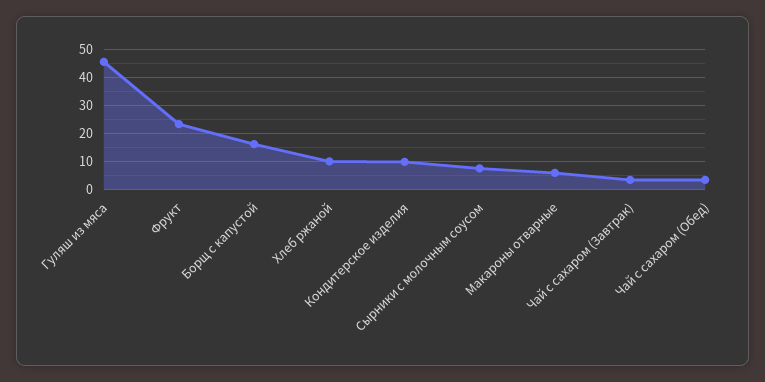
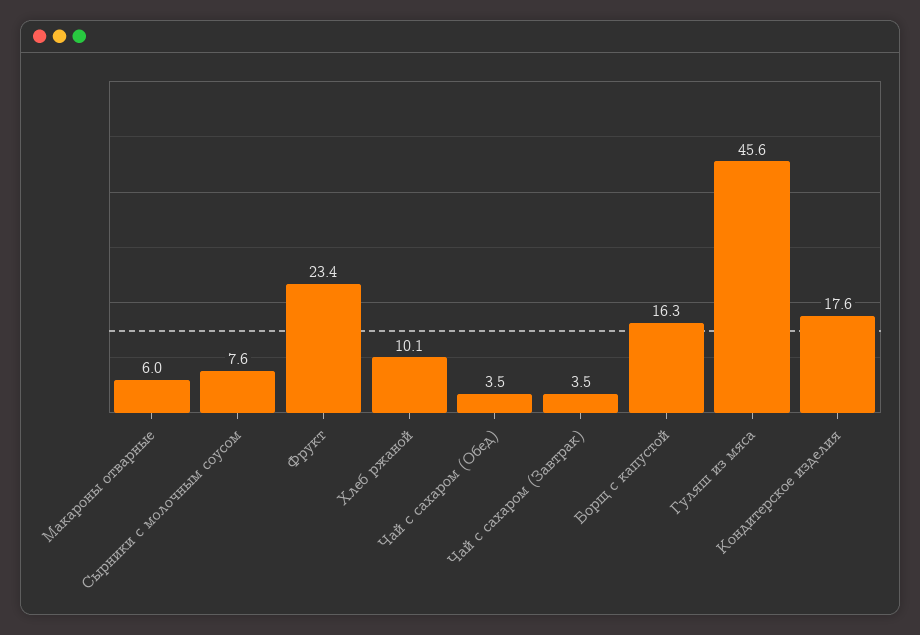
  {
    "Гуляш из мяса": 45.6,
    "Фрукт": 23.4,
    "Борщ с капустой": 16.3,
    "Хлеб ржаной": 10.1,
-   "Кондитерское изделия": 10,
+   "Кондитерское изделия": 17.6,
    "Сырники с молочным соусом": 7.6,
    "Макароны отварные": 6,
    "Чай с сахаром (Завтрак)": 3.5,
    "Чай с сахаром (Обед)": 3.5
  }

